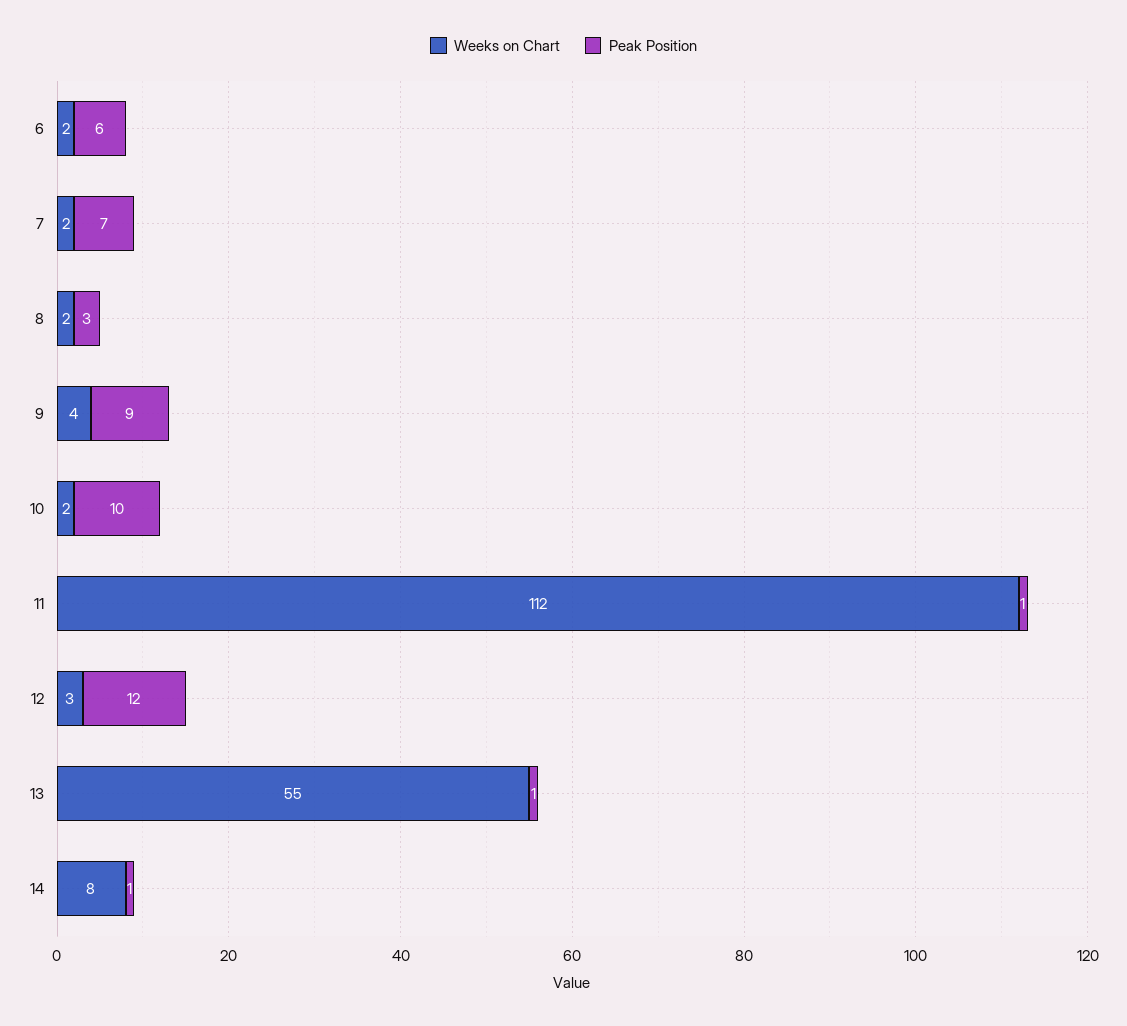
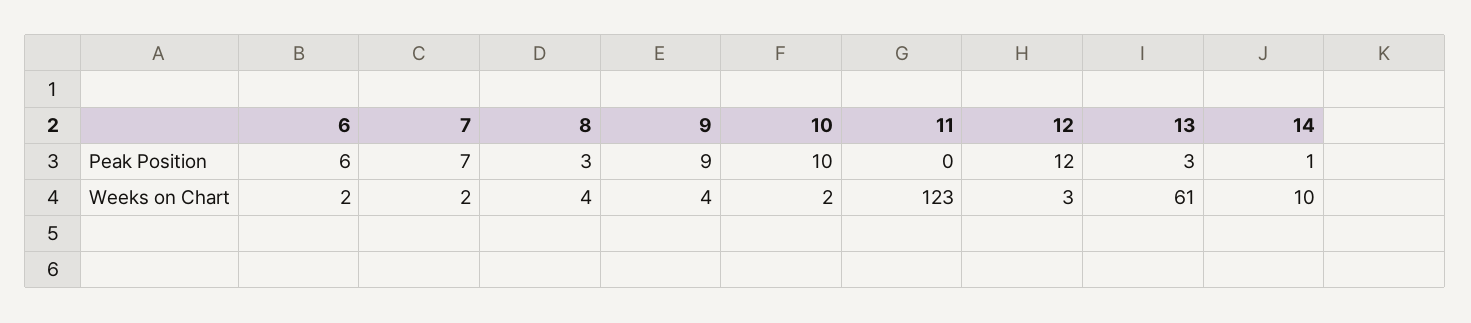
  {
    "Weeks on Chart": {
      "6": 2,
      "7": 2,
-     "8": 2,
+     "8": 4,
      "9": 4,
      "10": 2,
-     "11": 112,
+     "11": 123,
      "12": 3,
-     "13": 55,
+     "13": 61,
-     "14": 8
+     "14": 10
    },
    "Peak Position": {
      "6": 6,
      "7": 7,
      "8": 3,
      "9": 9,
      "10": 10,
-     "11": 1,
+     "11": 0,
      "12": 12,
-     "13": 1,
+     "13": 3,
      "14": 1
    }
  }

